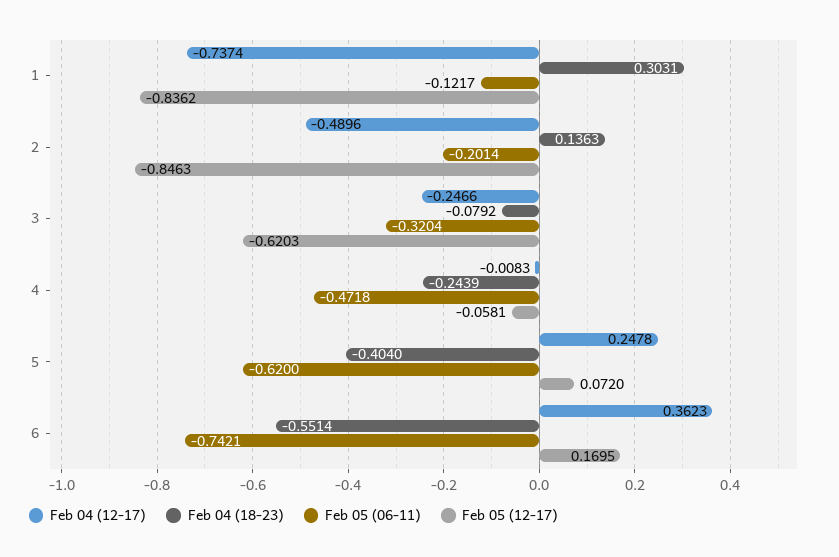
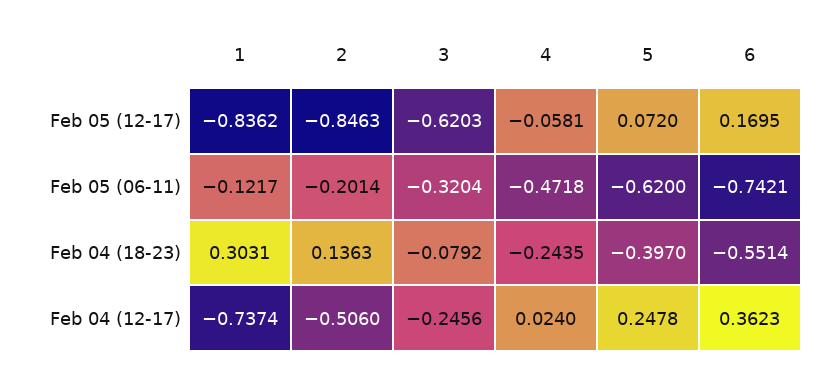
  {
    "Feb 04 (12-17)": {
      "1": -0.7374,
-     "2": -0.4896,
+     "2": -0.506,
-     "3": -0.2466,
+     "3": -0.2456,
-     "4": -0.0083,
+     "4": 0.024,
      "5": 0.2478,
      "6": 0.3623
    },
    "Feb 04 (18-23)": {
      "1": 0.3031,
      "2": 0.1363,
      "3": -0.0792,
-     "4": -0.2439,
+     "4": -0.2435,
-     "5": -0.404,
+     "5": -0.397,
      "6": -0.5514
    },
    "Feb 05 (06-11)": {
      "1": -0.1217,
      "2": -0.2014,
      "3": -0.3204,
      "4": -0.4718,
      "5": -0.62,
      "6": -0.7421
    },
    "Feb 05 (12-17)": {
      "1": -0.8362,
      "2": -0.8463,
      "3": -0.6203,
      "4": -0.0581,
      "5": 0.072,
      "6": 0.1695
    }
  }

